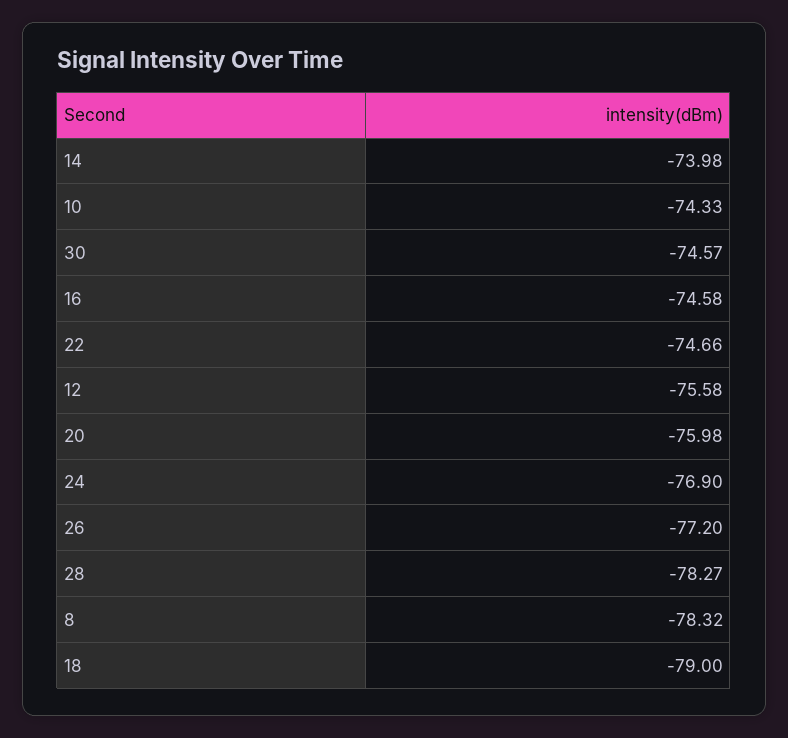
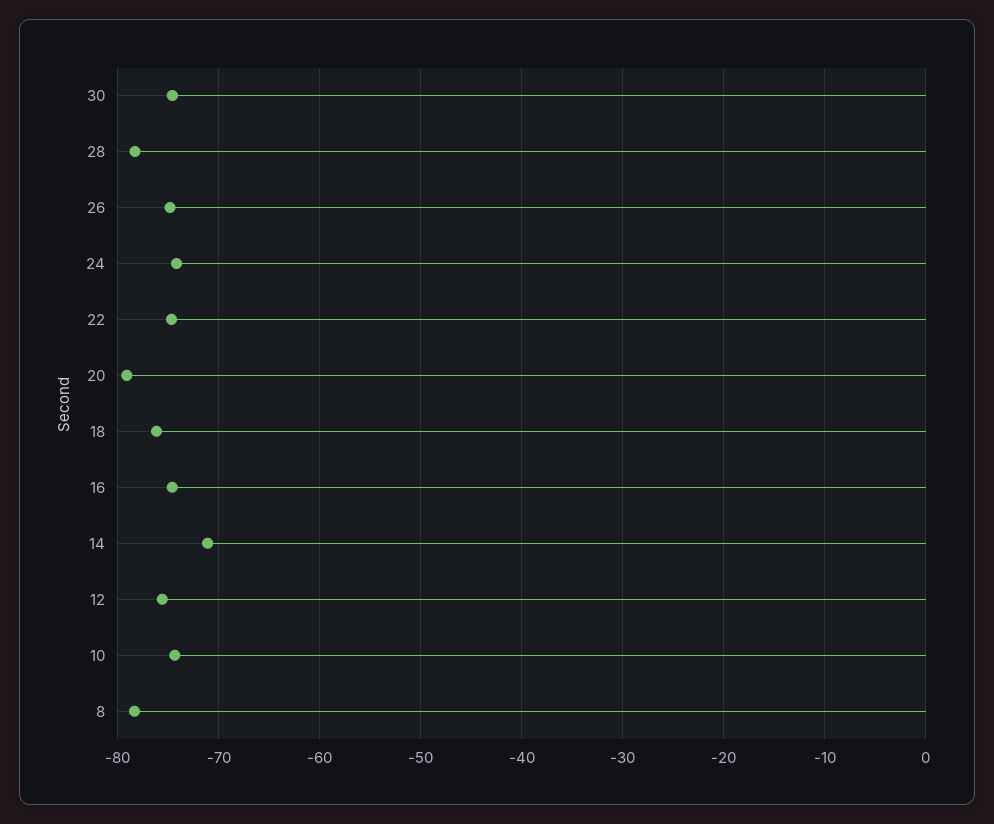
  {
-   "14": -73.98,
+   "14": -71,
    "10": -74.33,
    "30": -74.57,
    "16": -74.58,
    "22": -74.66,
    "12": -75.58,
-   "20": -75.98,
+   "20": -79,
-   "24": -76.9,
+   "24": -74,
-   "26": -77.2,
+   "26": -75,
    "28": -78.27,
    "8": -78.32,
-   "18": -79
+   "18": -76
  }

